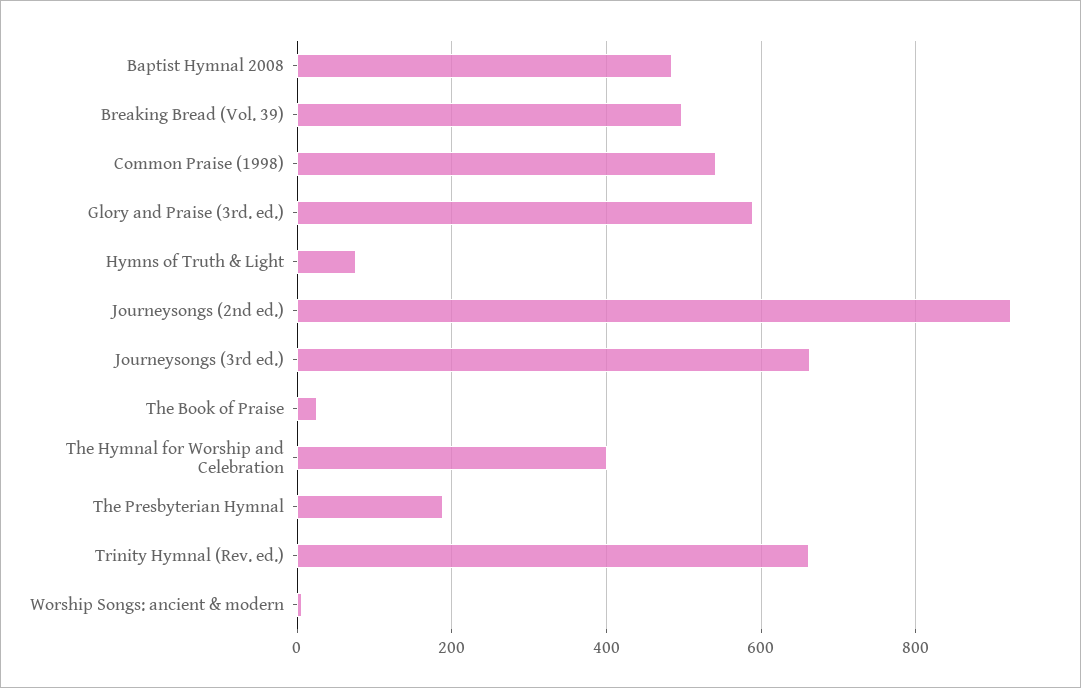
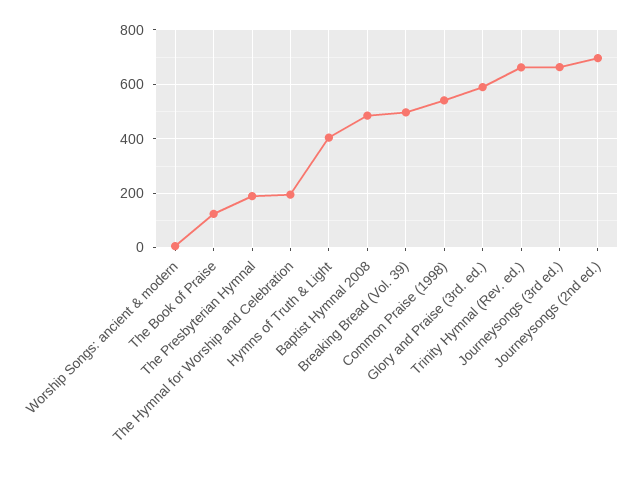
  {
    "Baptist Hymnal 2008": 480,
    "Breaking Bread (Vol. 39)": 500,
    "Common Praise (1998)": 540,
    "Glory and Praise (3rd. ed.)": 600,
-   "Hymns of Truth & Light": 80,
+   "Hymns of Truth & Light": 400,
-   "Journeysongs (2nd ed.)": 920,
+   "Journeysongs (2nd ed.)": 700,
    "Journeysongs (3rd ed.)": 660,
-   "The Book of Praise": 20,
+   "The Book of Praise": 125,
-   "The Hymnal for Worship and Celebration": 400,
+   "The Hymnal for Worship and Celebration": 200,
    "The Presbyterian Hymnal": 180,
    "Trinity Hymnal (Rev. ed.)": 660,
    "Worship Songs: ancient & modern": 0
  }

